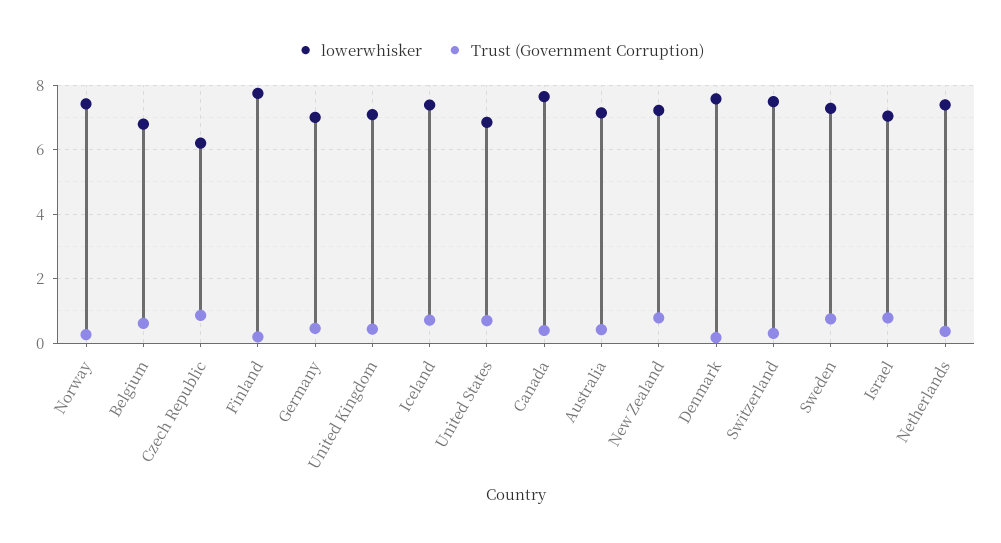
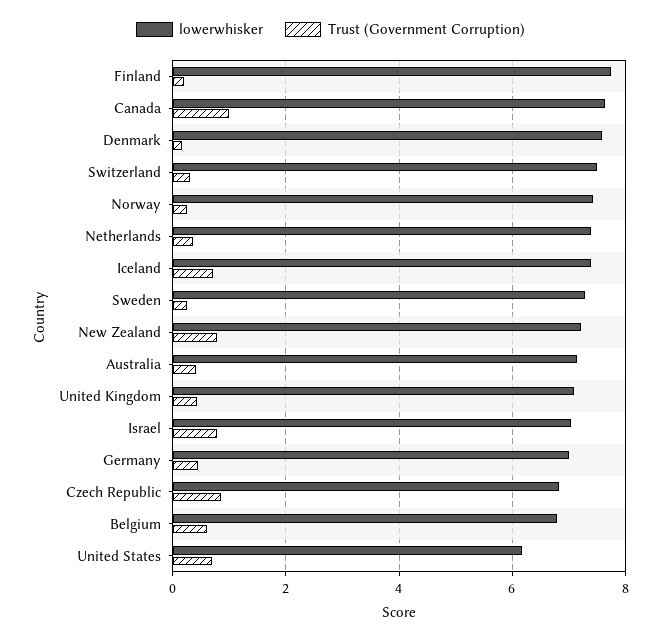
  {
    "lowerwhisker": {
      "Norway": 7.4,
      "Belgium": 6.8,
-     "Czech Republic": 6.2,
+     "Czech Republic": 6.8,
      "Finland": 7.8,
      "Germany": 7,
      "United Kingdom": 7,
      "Iceland": 7.4,
-     "United States": 6.8,
+     "United States": 6.2,
      "Canada": 7.6,
      "Australia": 7.2,
      "New Zealand": 7.2,
      "Denmark": 7.6,
      "Switzerland": 7.4,
      "Sweden": 7.2,
      "Israel": 7,
      "Netherlands": 7.4
    },
    "Trust (Government Corruption)": {
      "Norway": 0.2,
      "Belgium": 0.6,
      "Czech Republic": 0.8,
      "Finland": 0.2,
      "Germany": 0.4,
      "United Kingdom": 0.4,
      "Iceland": 0.8,
      "United States": 0.6,
-     "Canada": 0.4,
+     "Canada": 1,
      "Australia": 0.4,
      "New Zealand": 0.8,
      "Denmark": 0.2,
      "Switzerland": 0.4,
-     "Sweden": 0.8,
+     "Sweden": 0.2,
      "Israel": 0.8,
      "Netherlands": 0.4
    }
  }

